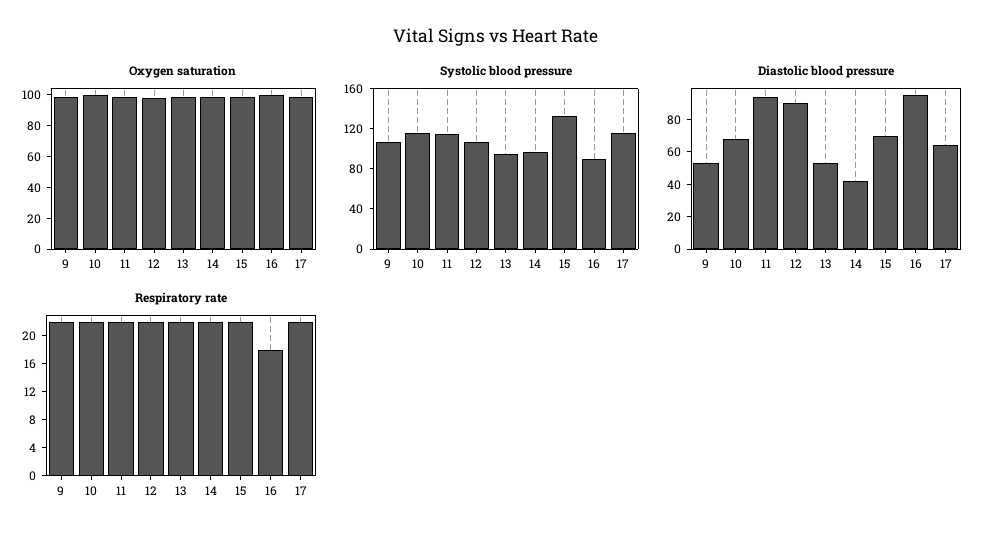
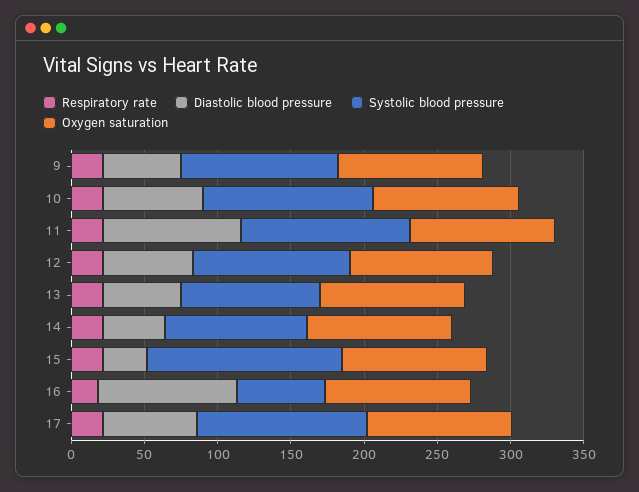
  {
    "Oxygen saturation": {
      "9": 100,
      "10": 100,
      "11": 100,
      "12": 100,
      "13": 100,
      "14": 100,
      "15": 100,
      "16": 100,
      "17": 100
    },
    "Systolic blood pressure": {
      "9": 110,
      "10": 120,
      "11": 120,
      "12": 110,
      "13": 100,
      "14": 100,
      "15": 130,
-     "16": 90,
+     "16": 60,
      "17": 120
    },
    "Diastolic blood pressure": {
      "9": 55,
      "10": 70,
      "11": 95,
-     "12": 90,
+     "12": 60,
      "13": 55,
      "14": 40,
-     "15": 70,
+     "15": 30,
      "16": 95,
      "17": 65
    },
    "Respiratory rate": {
      "9": 24,
      "10": 24,
      "11": 24,
      "12": 24,
      "13": 24,
      "14": 24,
      "15": 24,
      "16": 20,
      "17": 24
    }
  }

